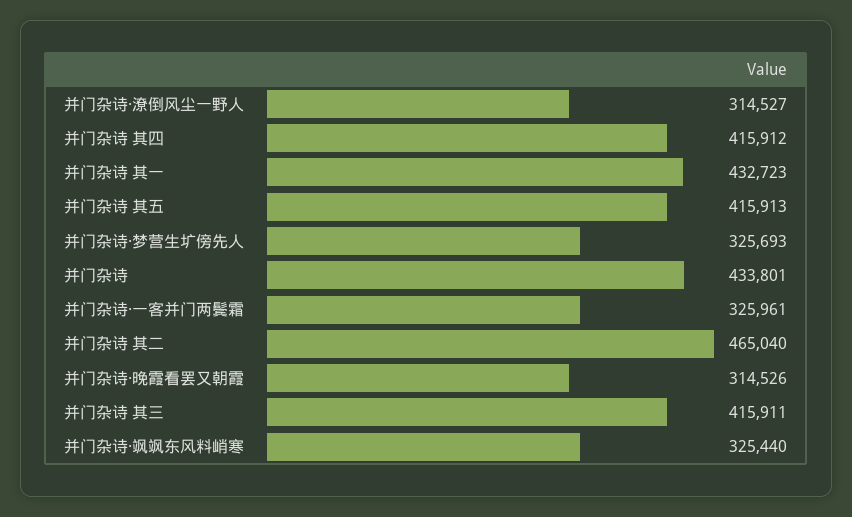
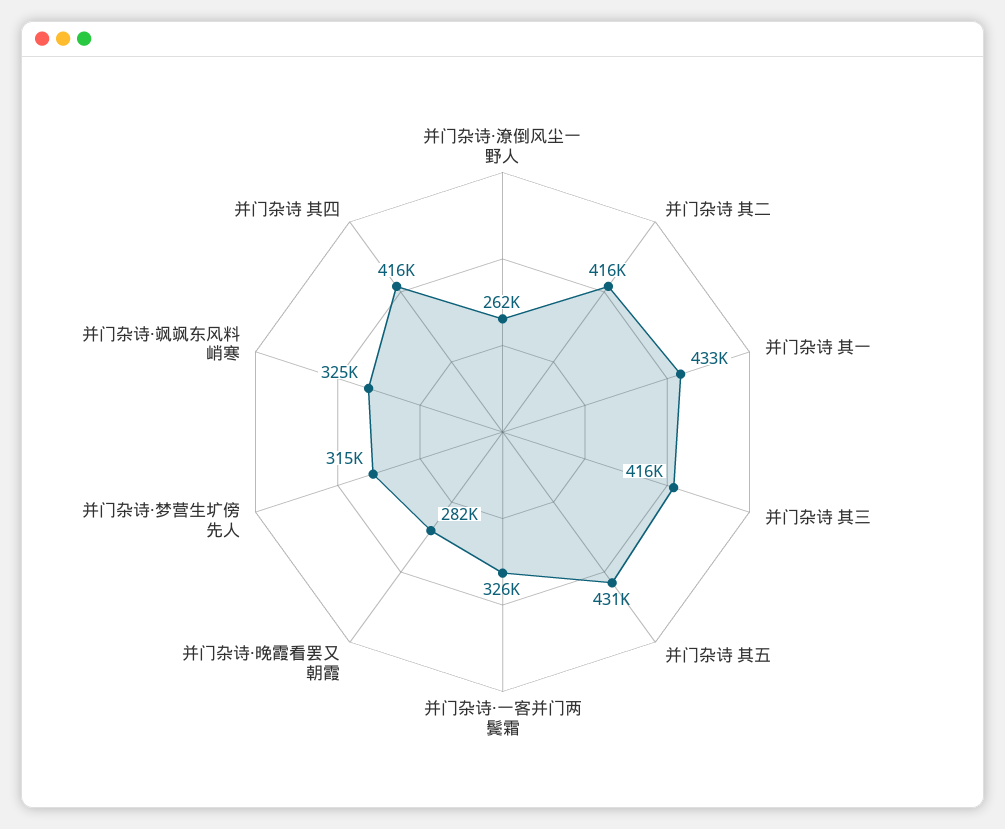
  {
-   "并门杂诗·潦倒风尘一野人": 314527,
+   "并门杂诗·潦倒风尘一野人": 262000,
    "并门杂诗 其四": 415912,
    "并门杂诗 其一": 432723,
-   "并门杂诗 其五": 415913,
+   "并门杂诗 其五": 431000,
-   "并门杂诗·梦营生圹傍先人": 325693,
+   "并门杂诗·梦营生圹傍先人": 315000,
-   "并门杂诗": 433801,
    "并门杂诗·一客并门两鬓霜": 325961,
-   "并门杂诗 其二": 465040,
+   "并门杂诗 其二": 416000,
-   "并门杂诗·晚霞看罢又朝霞": 314526,
+   "并门杂诗·晚霞看罢又朝霞": 282000,
    "并门杂诗 其三": 415911,
    "并门杂诗·飒飒东风料峭寒": 325440
  }

